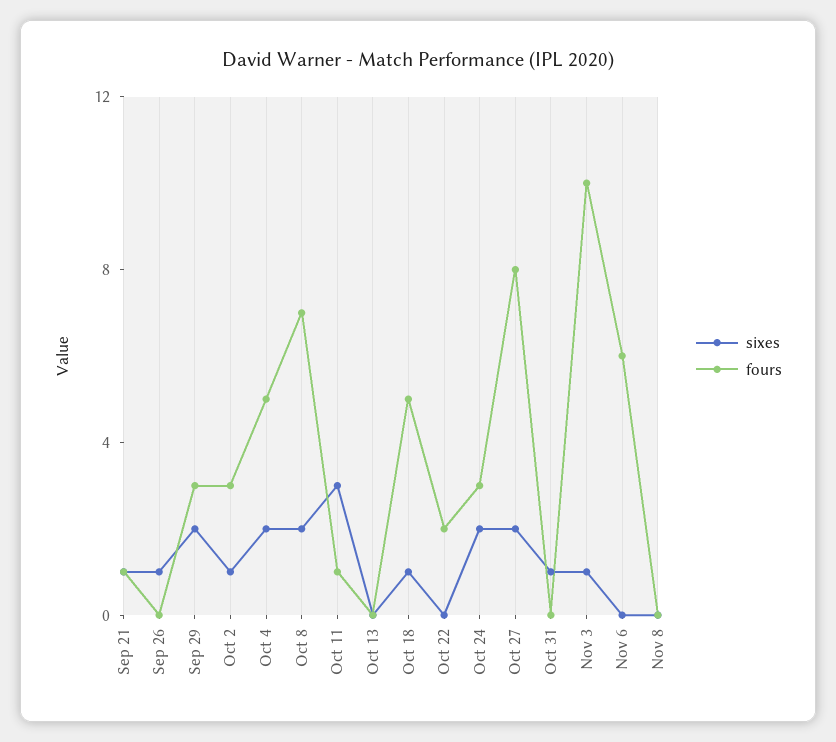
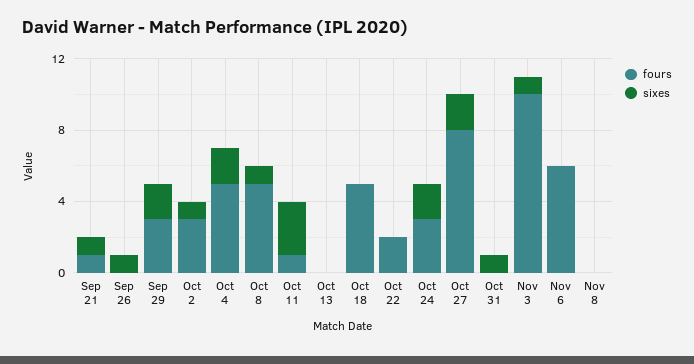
  {
    "sixes": {
      "Sep 21": 1,
      "Sep 26": 1,
      "Sep 29": 2,
      "Oct 2": 1,
      "Oct 4": 2,
-     "Oct 8": 2,
+     "Oct 8": 1,
      "Oct 11": 3,
      "Oct 13": 0,
-     "Oct 18": 1,
+     "Oct 18": 0,
      "Oct 22": 0,
      "Oct 24": 2,
      "Oct 27": 2,
      "Oct 31": 1,
      "Nov 3": 1,
      "Nov 6": 0,
      "Nov 8": 0
    },
    "fours": {
      "Sep 21": 1,
      "Sep 26": 0,
      "Sep 29": 3,
      "Oct 2": 3,
      "Oct 4": 5,
-     "Oct 8": 7,
+     "Oct 8": 5,
      "Oct 11": 1,
      "Oct 13": 0,
      "Oct 18": 5,
      "Oct 22": 2,
      "Oct 24": 3,
      "Oct 27": 8,
      "Oct 31": 0,
      "Nov 3": 10,
      "Nov 6": 6,
      "Nov 8": 0
    }
  }

